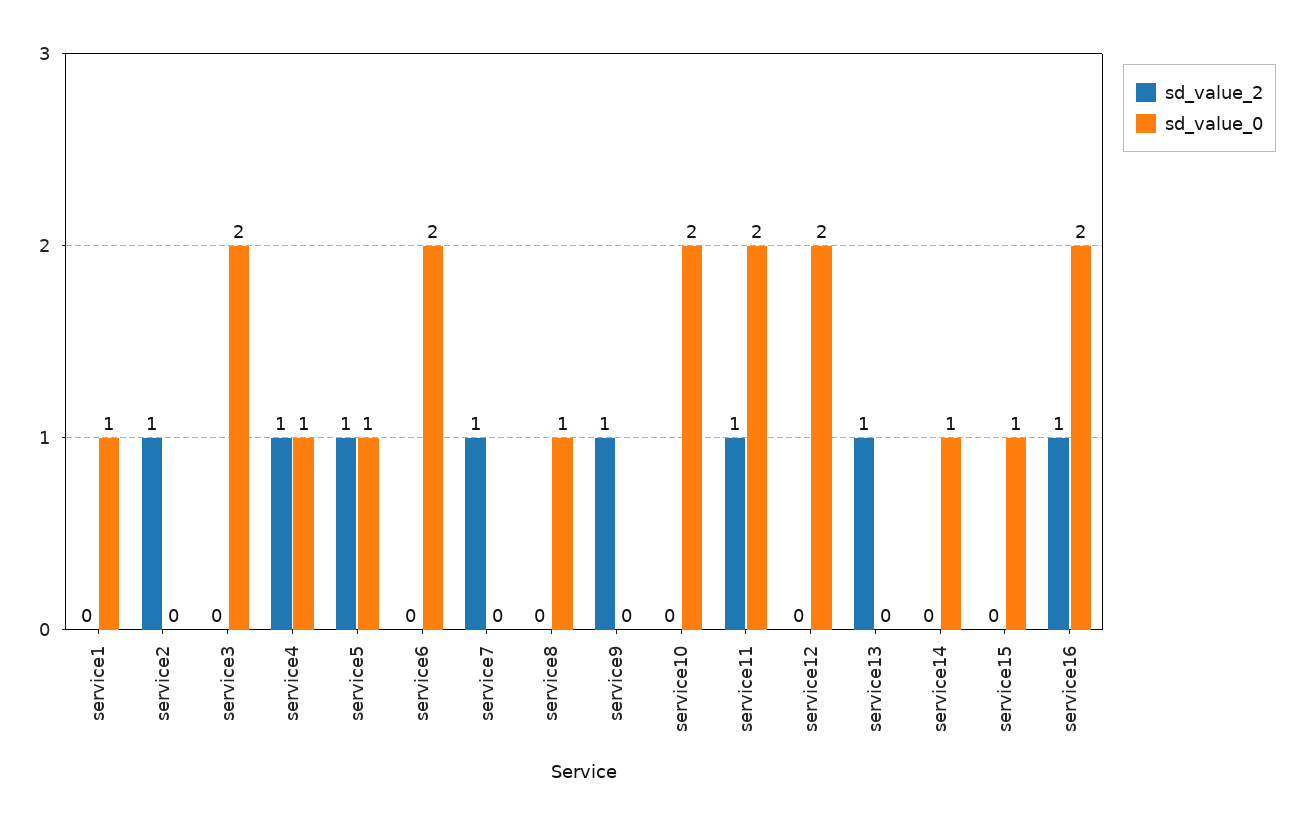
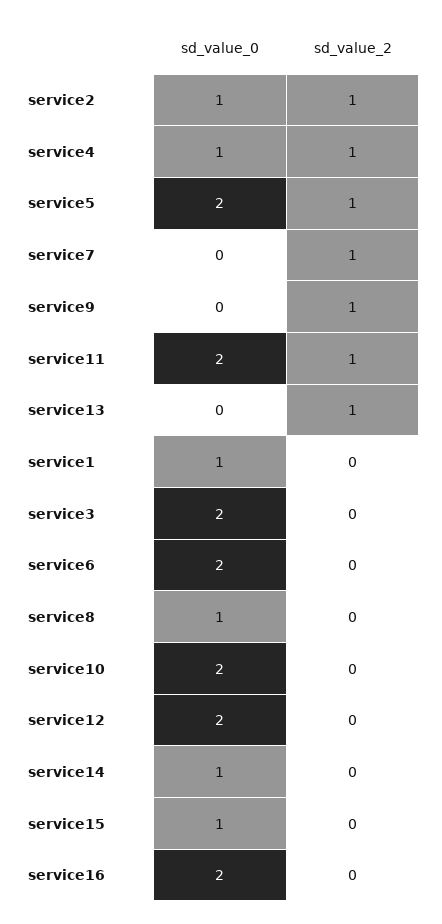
  {
    "sd_value_2": {
      "service1": 0,
      "service2": 1,
      "service3": 0,
      "service4": 1,
      "service5": 1,
      "service6": 0,
      "service7": 1,
      "service8": 0,
      "service9": 1,
      "service10": 0,
      "service11": 1,
      "service12": 0,
      "service13": 1,
      "service14": 0,
      "service15": 0,
-     "service16": 1
+     "service16": 0
    },
    "sd_value_0": {
      "service1": 1,
-     "service2": 0,
+     "service2": 1,
      "service3": 2,
      "service4": 1,
-     "service5": 1,
+     "service5": 2,
      "service6": 2,
      "service7": 0,
      "service8": 1,
      "service9": 0,
      "service10": 2,
      "service11": 2,
      "service12": 2,
      "service13": 0,
      "service14": 1,
      "service15": 1,
      "service16": 2
    }
  }

